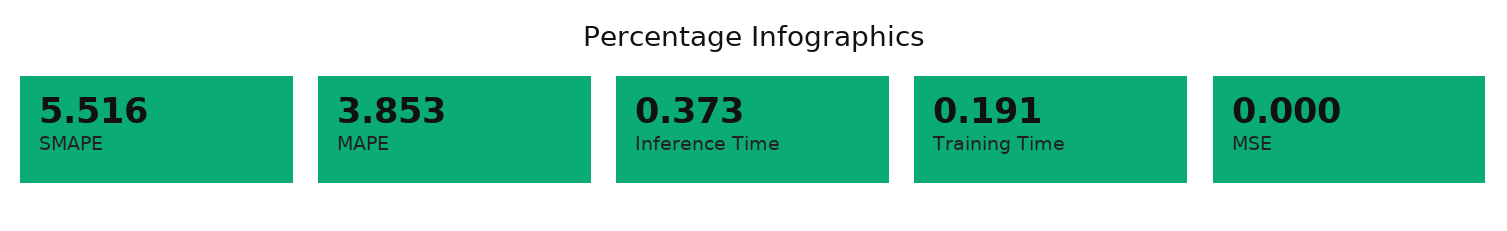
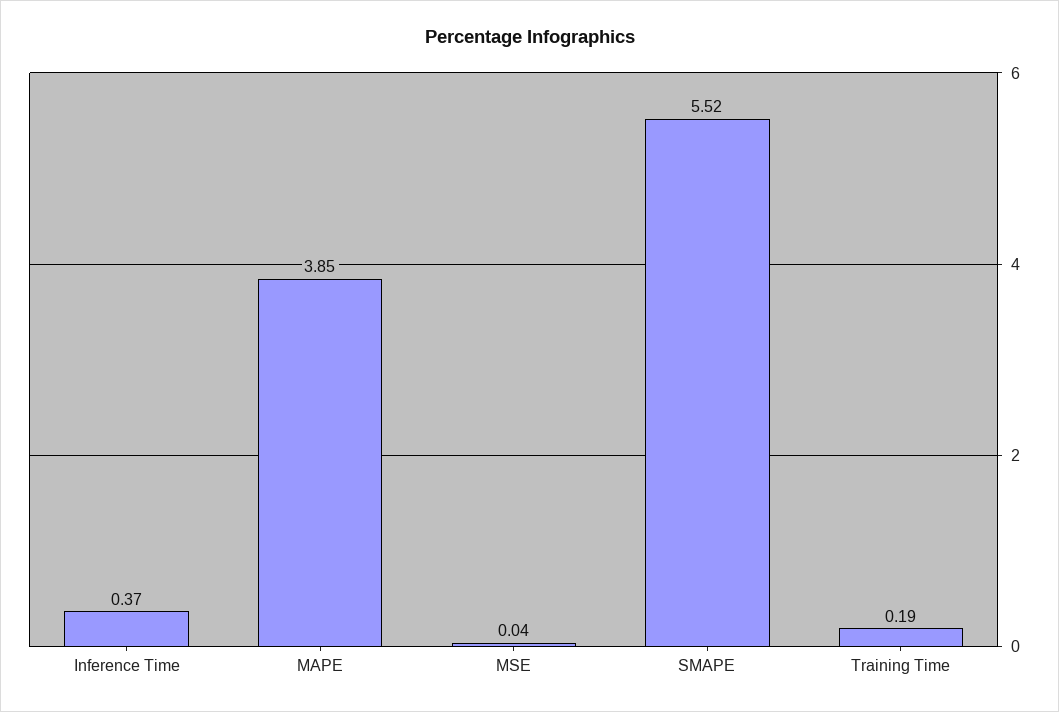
  {
    "SMAPE": 5.516,
    "MAPE": 3.853,
    "Inference Time": 0.373,
    "Training Time": 0.191,
-   "MSE": 0
+   "MSE": 0.04
  }

